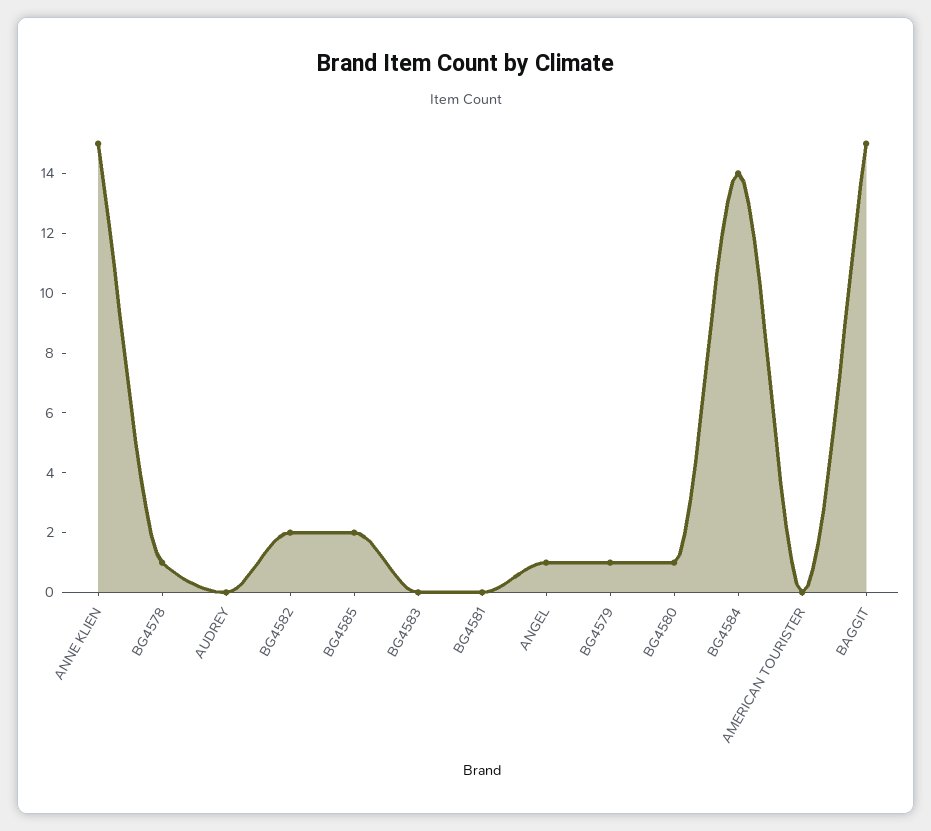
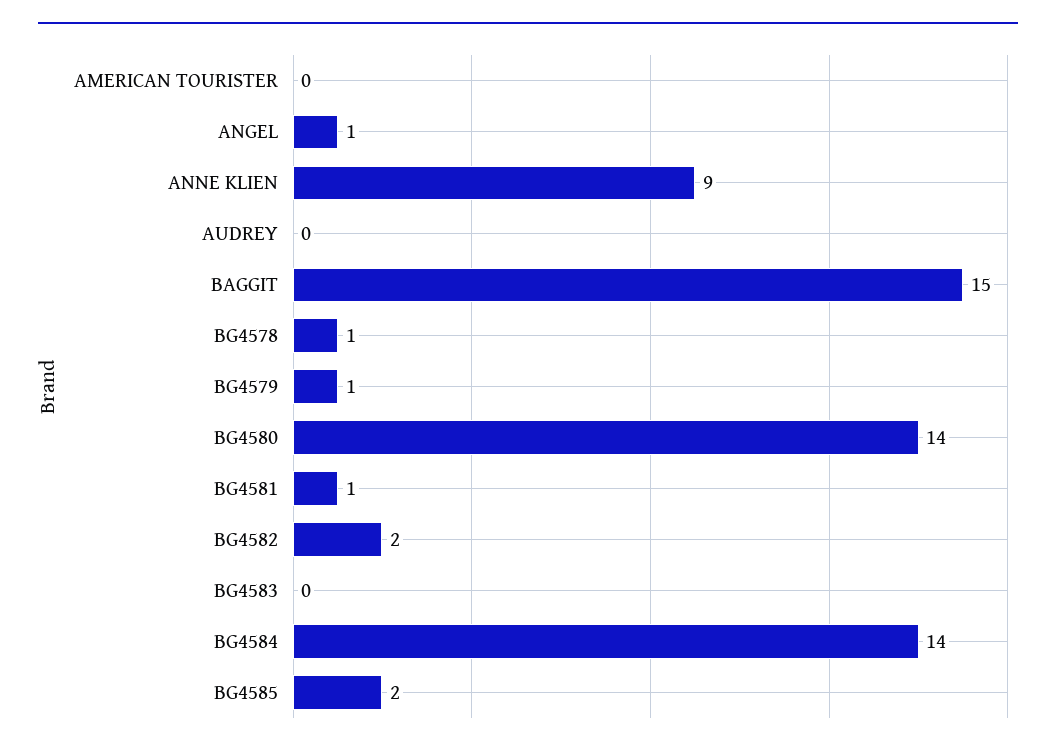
  {
-   "ANNE KLIEN": 15,
+   "ANNE KLIEN": 9,
    "BG4578": 1,
    "AUDREY": 0,
    "BG4582": 2,
    "BG4585": 2,
    "BG4583": 0,
-   "BG4581": 0,
+   "BG4581": 1,
    "ANGEL": 1,
    "BG4579": 1,
-   "BG4580": 1,
+   "BG4580": 14,
    "BG4584": 14,
    "AMERICAN TOURISTER": 0,
    "BAGGIT": 15
  }

